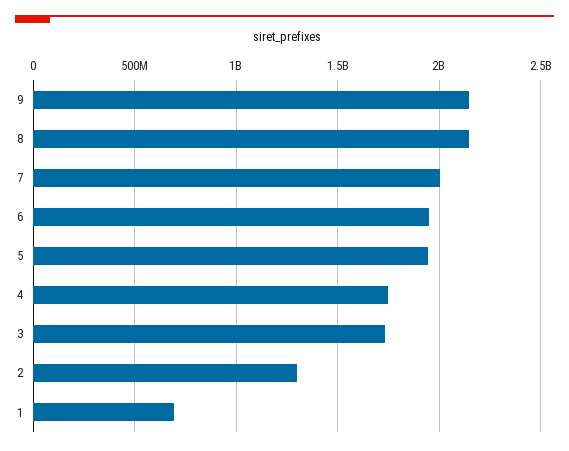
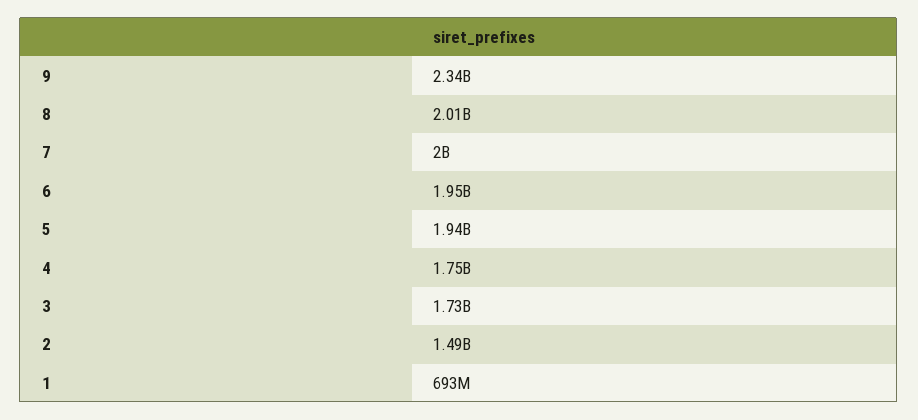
  {
-   "9": 2150000000,
+   "9": 2340000000,
-   "8": 2150000000,
+   "8": 2010000000,
    "7": 2000000000,
    "6": 1950000000,
    "5": 1940000000,
    "4": 1750000000,
    "3": 1730000000,
-   "2": 1300000000,
+   "2": 1490000000,
    "1": 693000000
  }

